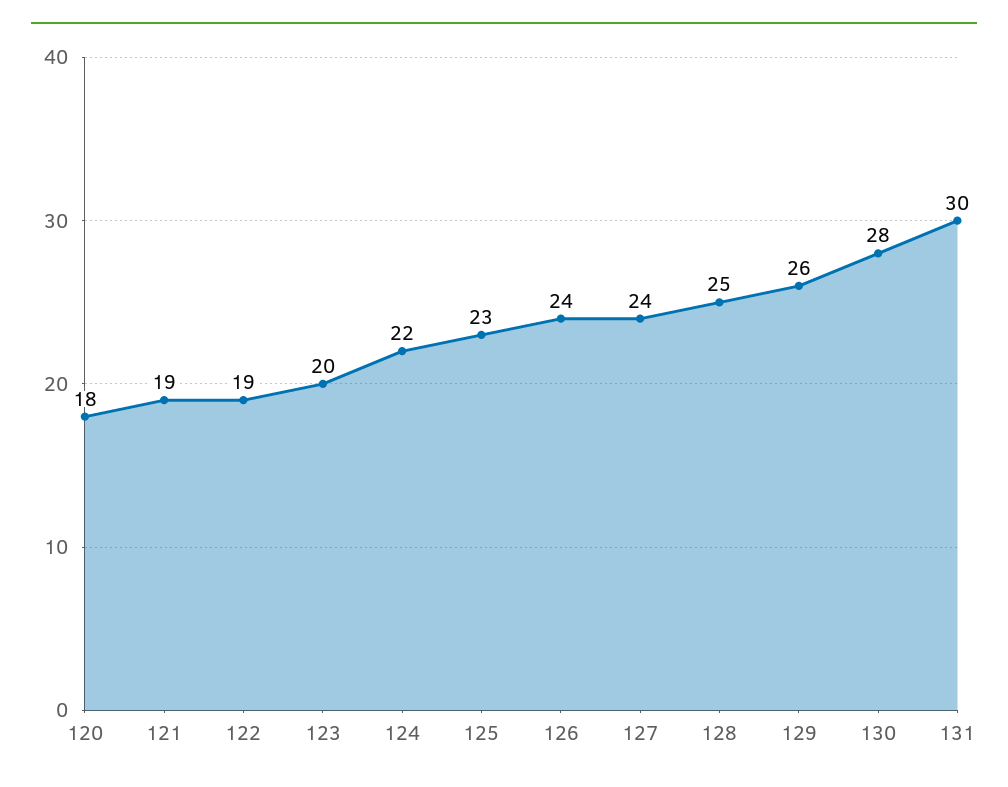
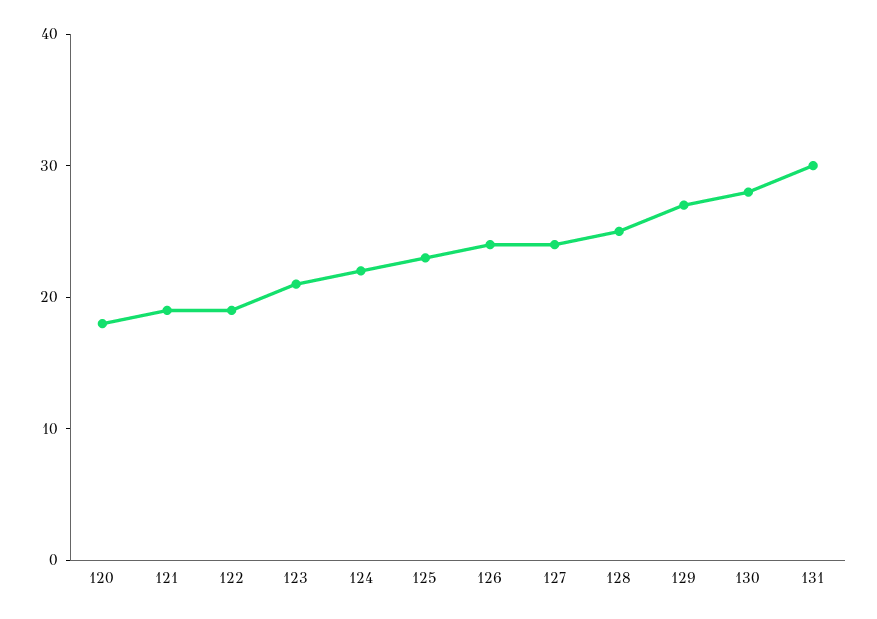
  {
    "120": 18,
    "121": 19,
    "122": 19,
-   "123": 20,
+   "123": 21,
    "124": 22,
    "125": 23,
    "126": 24,
    "127": 24,
    "128": 25,
-   "129": 26,
+   "129": 27,
    "130": 28,
    "131": 30
  }

